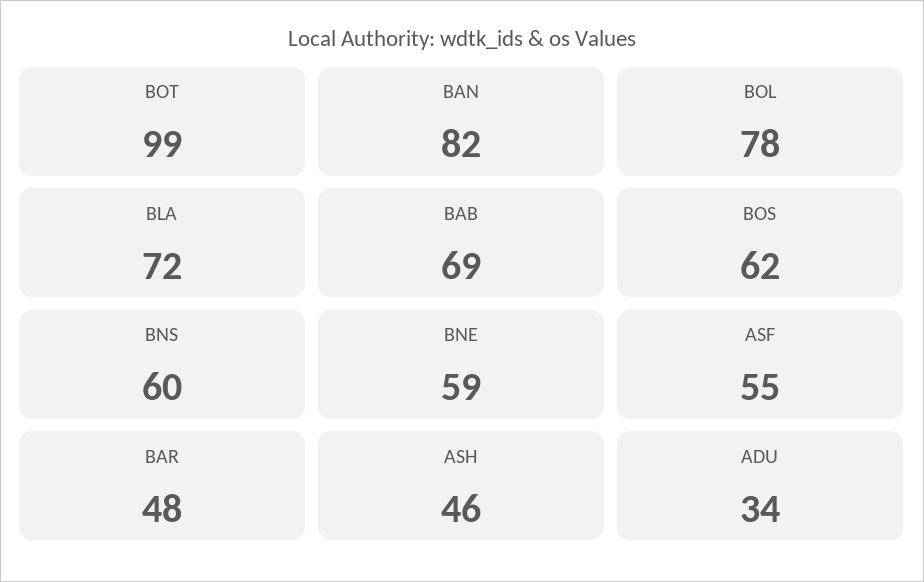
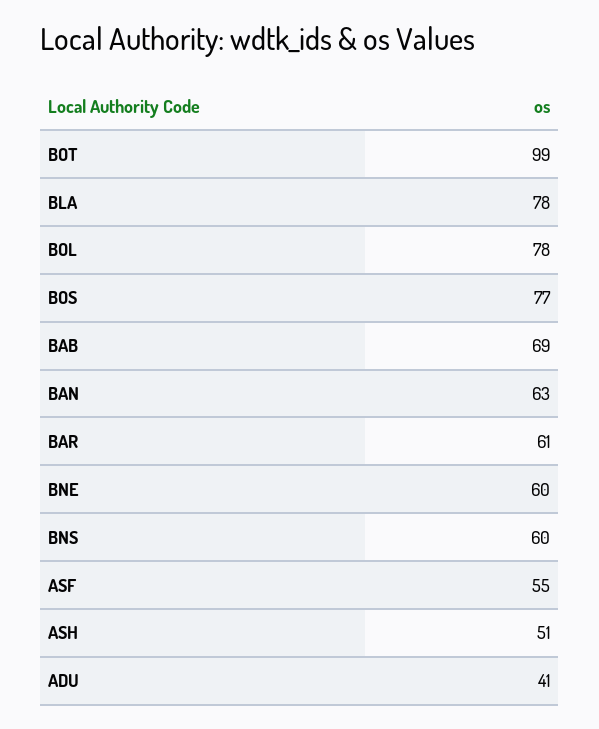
  {
    "BOT": 99,
-   "BAN": 82,
+   "BAN": 63,
    "BOL": 78,
-   "BLA": 72,
+   "BLA": 78,
    "BAB": 69,
-   "BOS": 62,
+   "BOS": 77,
    "BNS": 60,
-   "BNE": 59,
+   "BNE": 60,
    "ASF": 55,
-   "BAR": 48,
+   "BAR": 61,
-   "ASH": 46,
+   "ASH": 51,
-   "ADU": 34
+   "ADU": 41
  }

